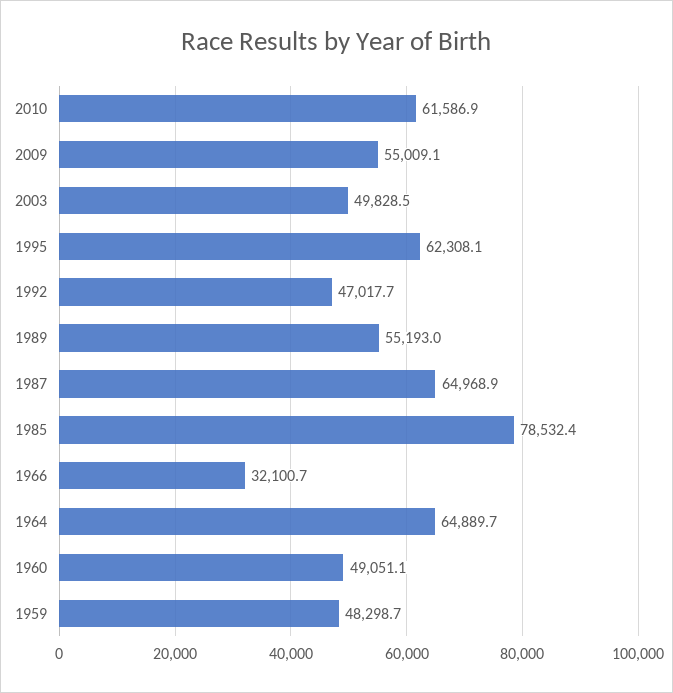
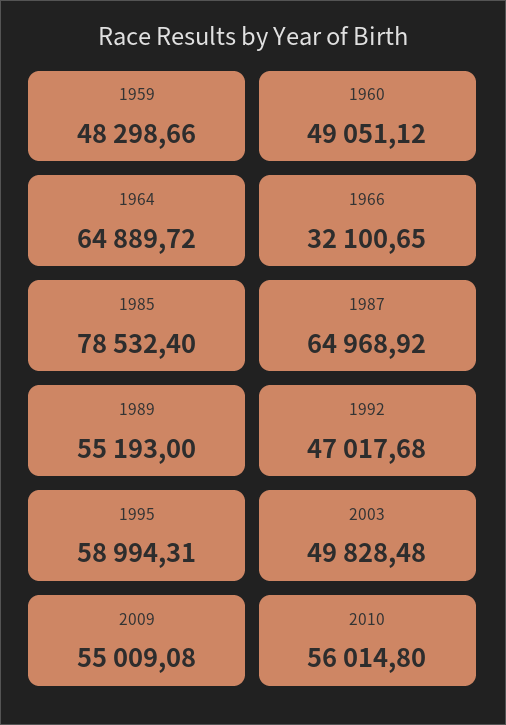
  {
-   "2010": 61586.9,
+   "2010": 56014.8,
    "2009": 55009.08,
    "2003": 49828.48,
-   "1995": 62308.1,
+   "1995": 58994.31,
    "1992": 47017.68,
    "1989": 55193,
    "1987": 64968.92,
    "1985": 78532.4,
    "1966": 32100.65,
    "1964": 64889.72,
    "1960": 49051.12,
    "1959": 48298.66
  }

